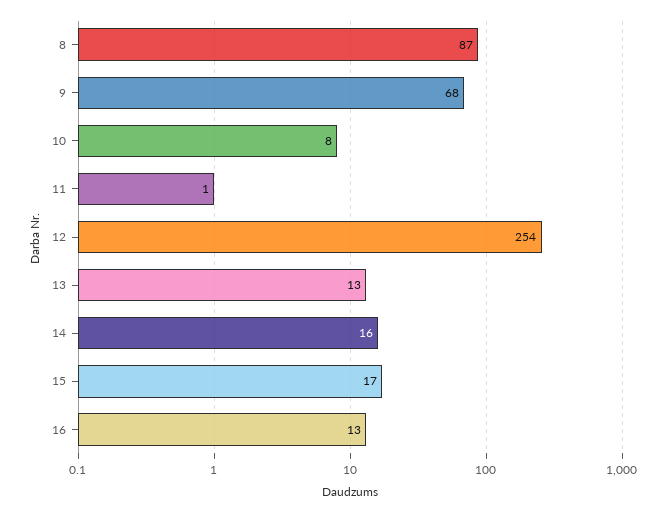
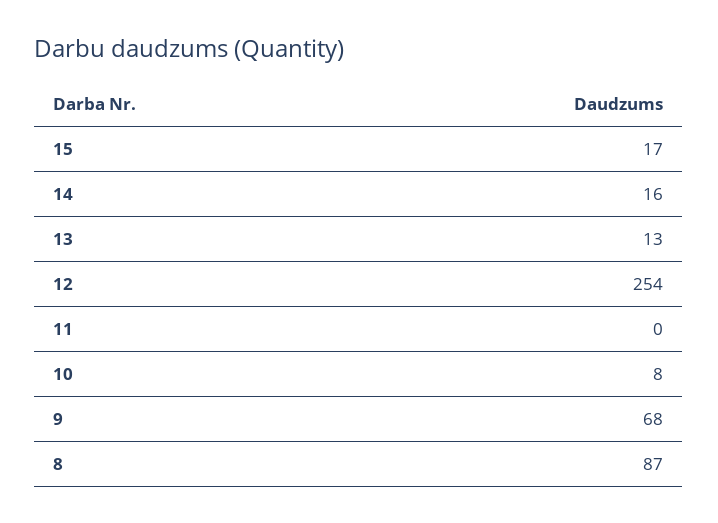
  {
    "8": 87,
    "9": 68,
    "10": 8,
-   "11": 1,
+   "11": 0,
    "12": 254,
    "13": 13,
    "14": 16,
-   "15": 17,
+   "15": 17
-   "16": 13
  }

